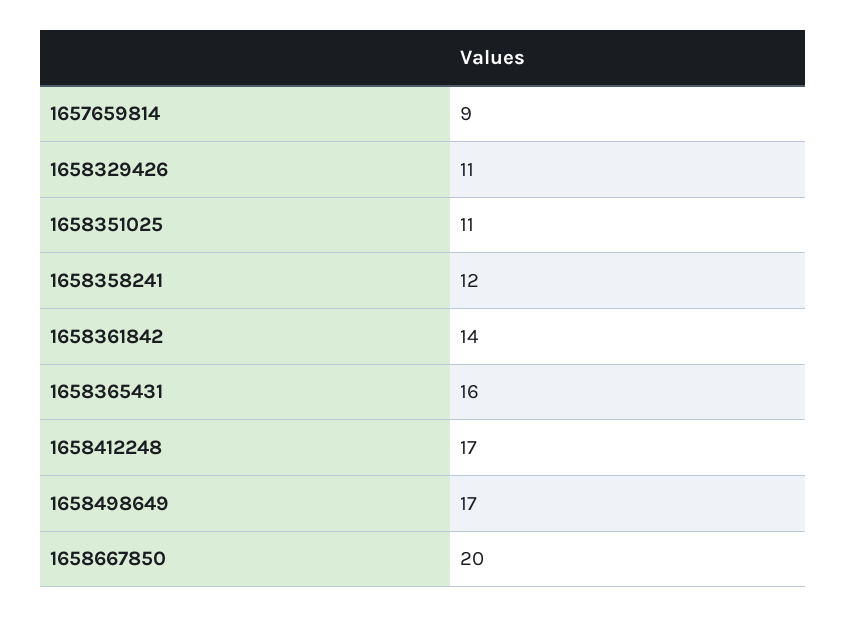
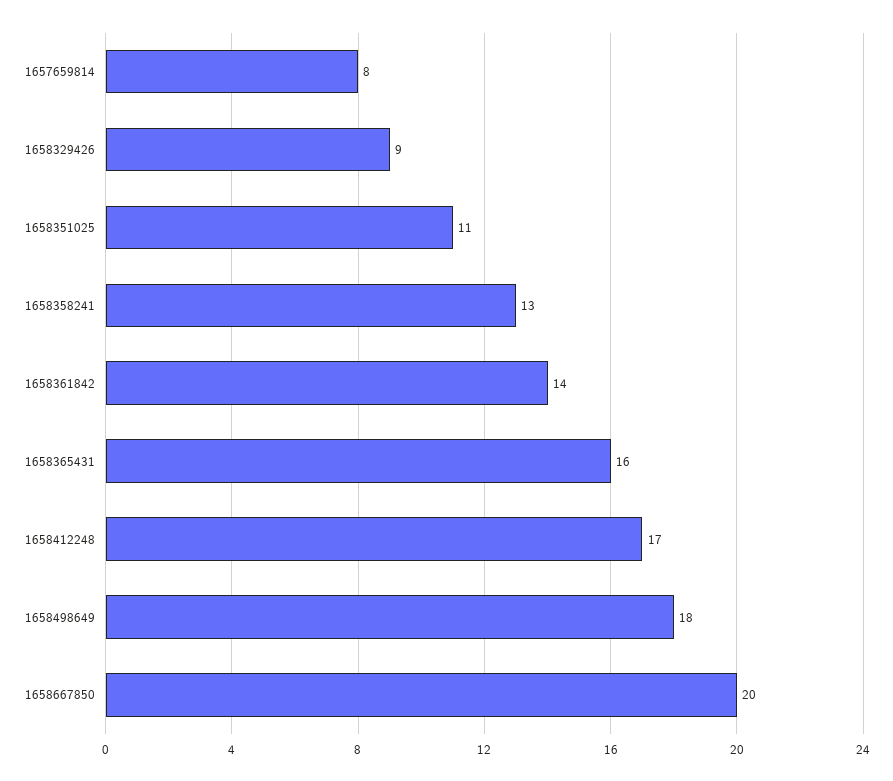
  {
-   "1657659814": 9,
+   "1657659814": 8,
-   "1658329426": 11,
+   "1658329426": 9,
    "1658351025": 11,
-   "1658358241": 12,
+   "1658358241": 13,
    "1658361842": 14,
    "1658365431": 16,
    "1658412248": 17,
-   "1658498649": 17,
+   "1658498649": 18,
    "1658667850": 20
  }

